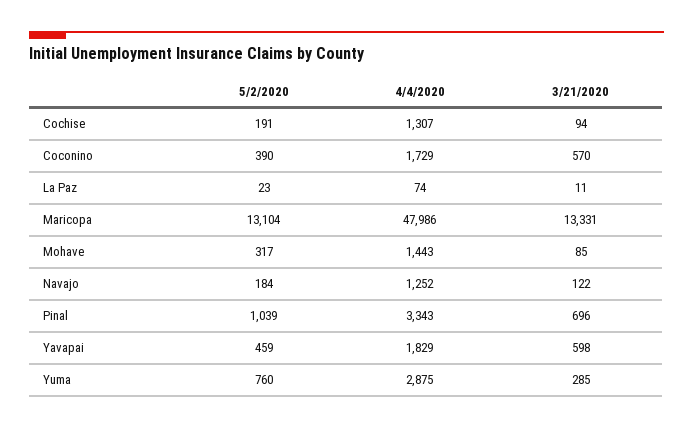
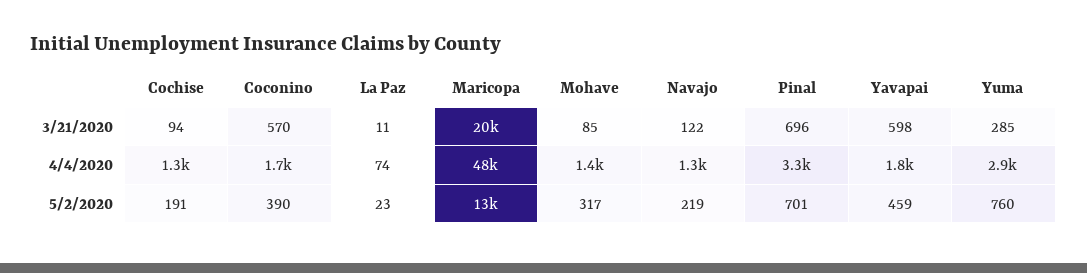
  {
    "5/2/2020": {
      "Cochise": 191,
      "Coconino": 390,
      "La Paz": 23,
      "Maricopa": 13104,
      "Mohave": 317,
-     "Navajo": 184,
+     "Navajo": 219,
-     "Pinal": 1039,
+     "Pinal": 701,
      "Yavapai": 459,
      "Yuma": 760
    },
    "4/4/2020": {
      "Cochise": 1307,
      "Coconino": 1729,
      "La Paz": 74,
      "Maricopa": 47986,
      "Mohave": 1443,
      "Navajo": 1252,
      "Pinal": 3343,
      "Yavapai": 1829,
      "Yuma": 2875
    },
    "3/21/2020": {
      "Cochise": 94,
      "Coconino": 570,
      "La Paz": 11,
-     "Maricopa": 13331,
+     "Maricopa": 20000,
      "Mohave": 85,
      "Navajo": 122,
      "Pinal": 696,
      "Yavapai": 598,
      "Yuma": 285
    }
  }

